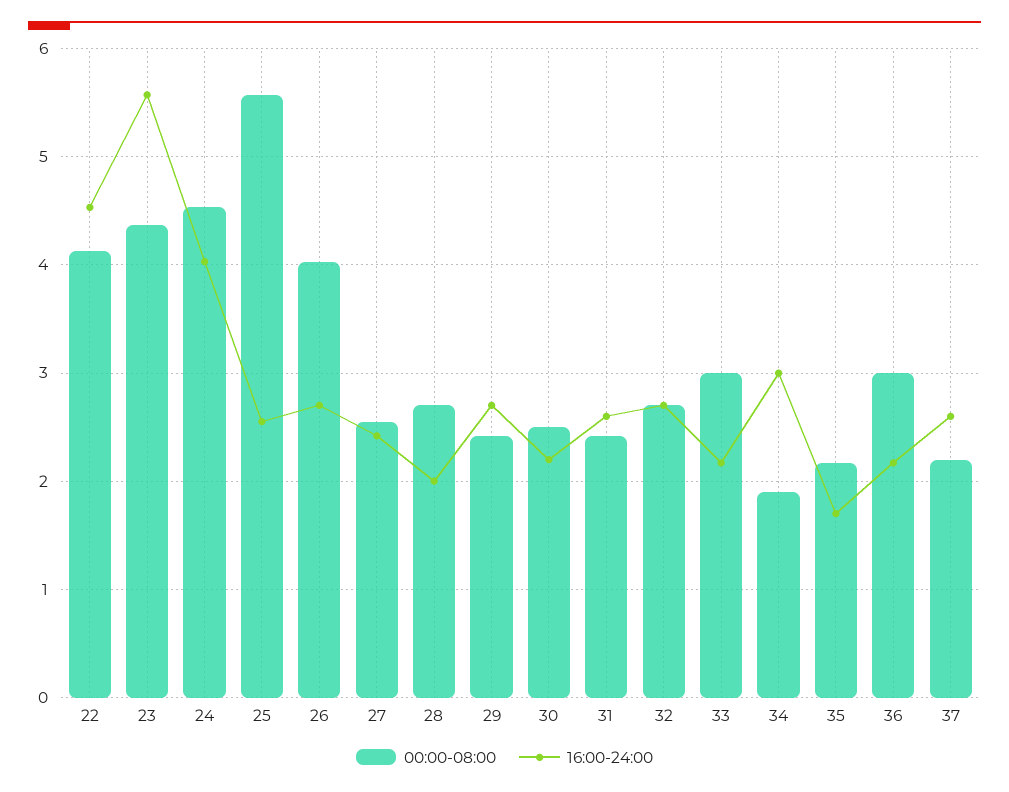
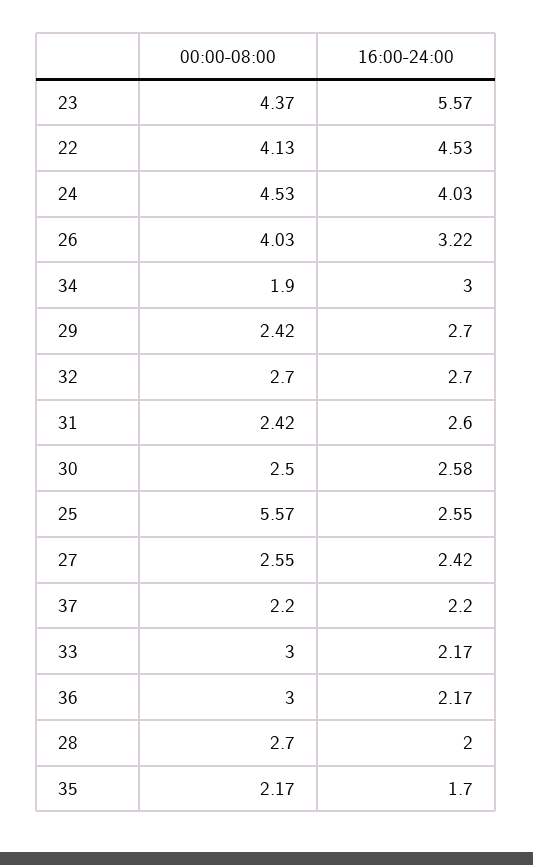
  {
    "00:00-08:00": {
      "22": 4.13,
      "23": 4.37,
      "24": 4.53,
      "25": 5.57,
      "26": 4.03,
      "27": 2.55,
      "28": 2.7,
      "29": 2.42,
      "30": 2.5,
      "31": 2.42,
      "32": 2.7,
      "33": 3,
      "34": 1.9,
      "35": 2.17,
      "36": 3,
      "37": 2.2
    },
    "16:00-24:00": {
      "22": 4.53,
      "23": 5.57,
      "24": 4.03,
      "25": 2.55,
-     "26": 2.7,
+     "26": 3.22,
      "27": 2.42,
      "28": 2,
      "29": 2.7,
-     "30": 2.2,
+     "30": 2.58,
      "31": 2.6,
      "32": 2.7,
      "33": 2.17,
      "34": 3,
      "35": 1.7,
      "36": 2.17,
-     "37": 2.6
+     "37": 2.2
    }
  }

